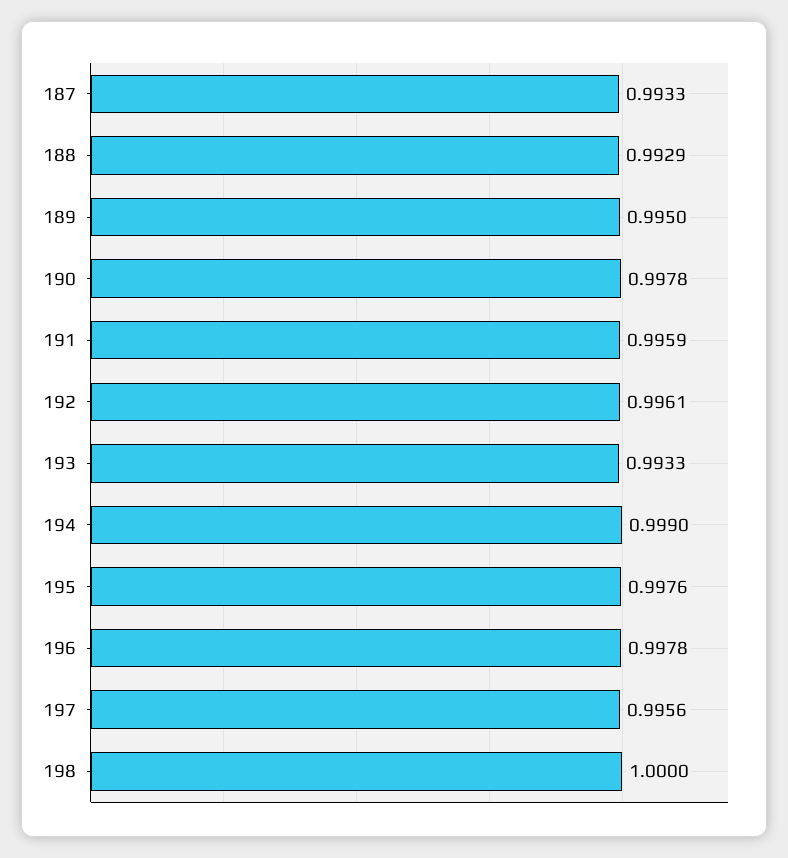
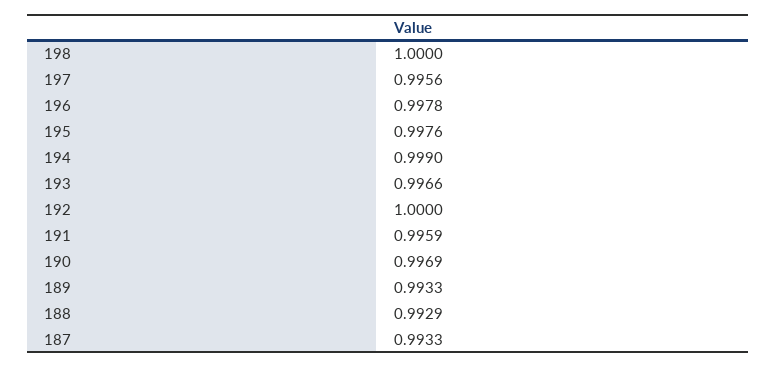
  {
    "187": 0.9933,
    "188": 0.9929,
-   "189": 0.995,
+   "189": 0.9933,
-   "190": 0.9978,
+   "190": 0.9969,
    "191": 0.9959,
-   "192": 0.9961,
+   "192": 1,
-   "193": 0.9933,
+   "193": 0.9966,
    "194": 0.999,
    "195": 0.9976,
    "196": 0.9978,
    "197": 0.9956,
    "198": 1
  }

